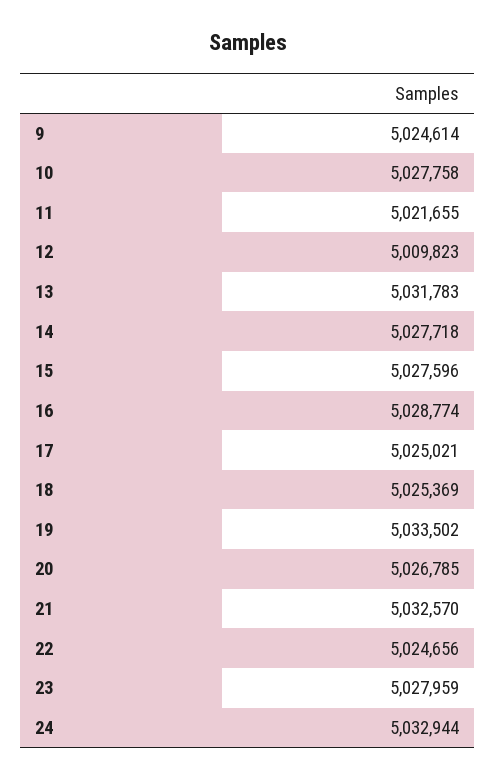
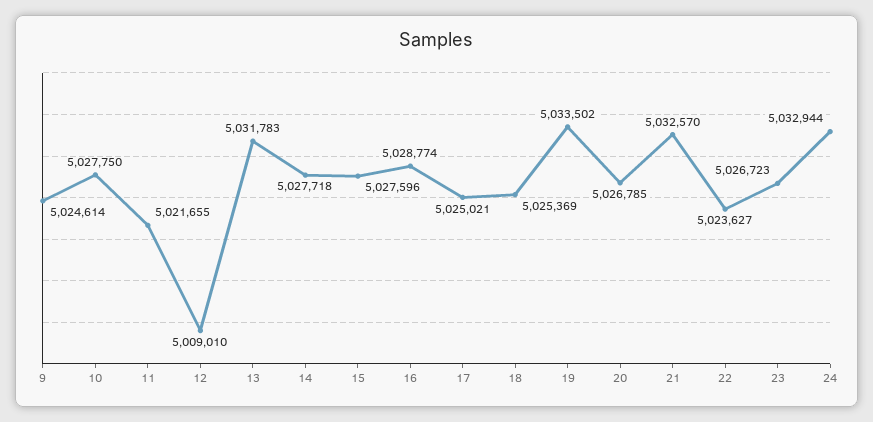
  {
    "9": 5024614,
-   "10": 5027758,
+   "10": 5027750,
    "11": 5021655,
-   "12": 5009823,
+   "12": 5009010,
    "13": 5031783,
    "14": 5027718,
    "15": 5027596,
    "16": 5028774,
    "17": 5025021,
    "18": 5025369,
    "19": 5033502,
    "20": 5026785,
    "21": 5032570,
-   "22": 5024656,
+   "22": 5023627,
-   "23": 5027959,
+   "23": 5026723,
    "24": 5032944
  }

